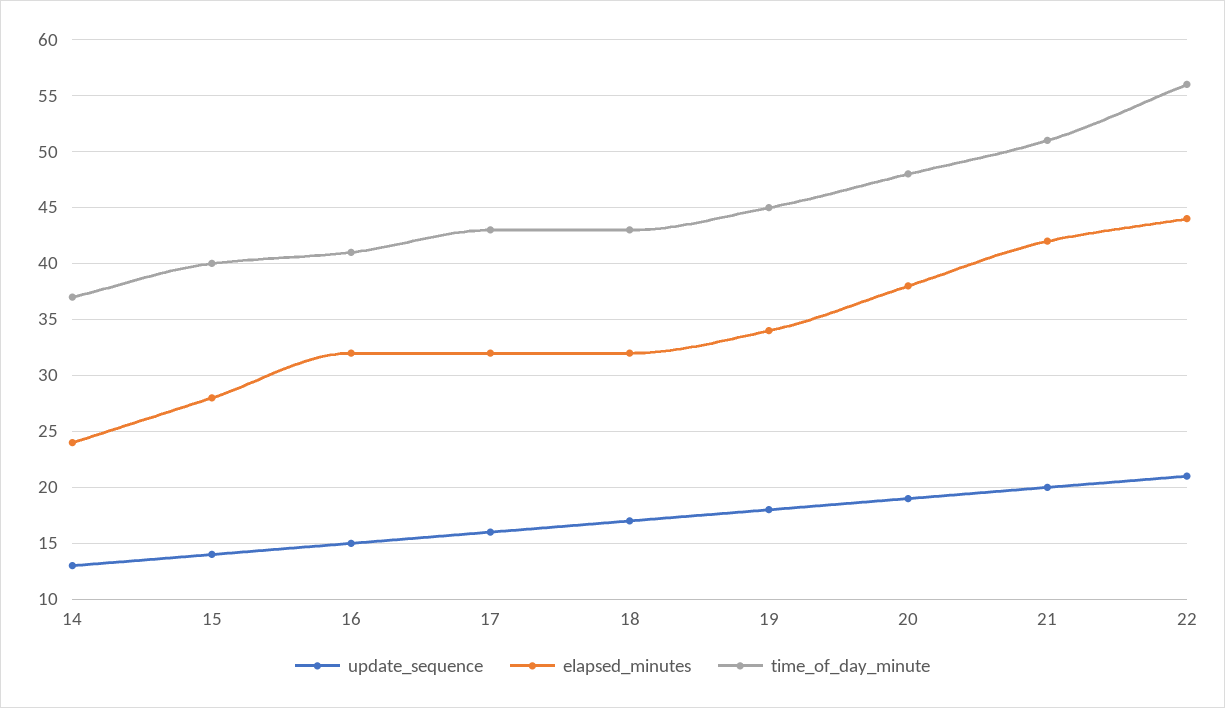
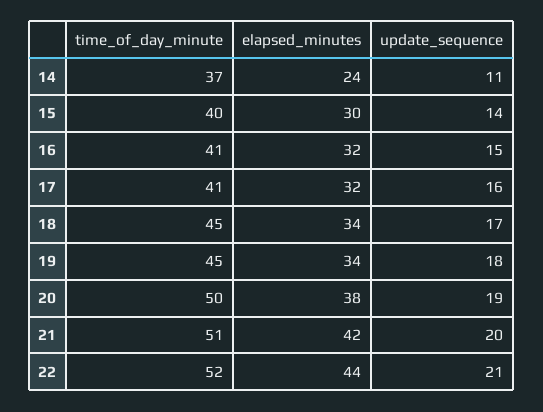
  {
    "update_sequence": {
-     "14": 13,
+     "14": 11,
      "15": 14,
      "16": 15,
      "17": 16,
      "18": 17,
      "19": 18,
      "20": 19,
      "21": 20,
      "22": 21
    },
    "elapsed_minutes": {
      "14": 24,
-     "15": 28,
+     "15": 30,
      "16": 32,
      "17": 32,
-     "18": 32,
+     "18": 34,
      "19": 34,
      "20": 38,
      "21": 42,
      "22": 44
    },
    "time_of_day_minute": {
      "14": 37,
      "15": 40,
      "16": 41,
-     "17": 43,
+     "17": 41,
-     "18": 43,
+     "18": 45,
      "19": 45,
-     "20": 48,
+     "20": 50,
      "21": 51,
-     "22": 56
+     "22": 52
    }
  }

